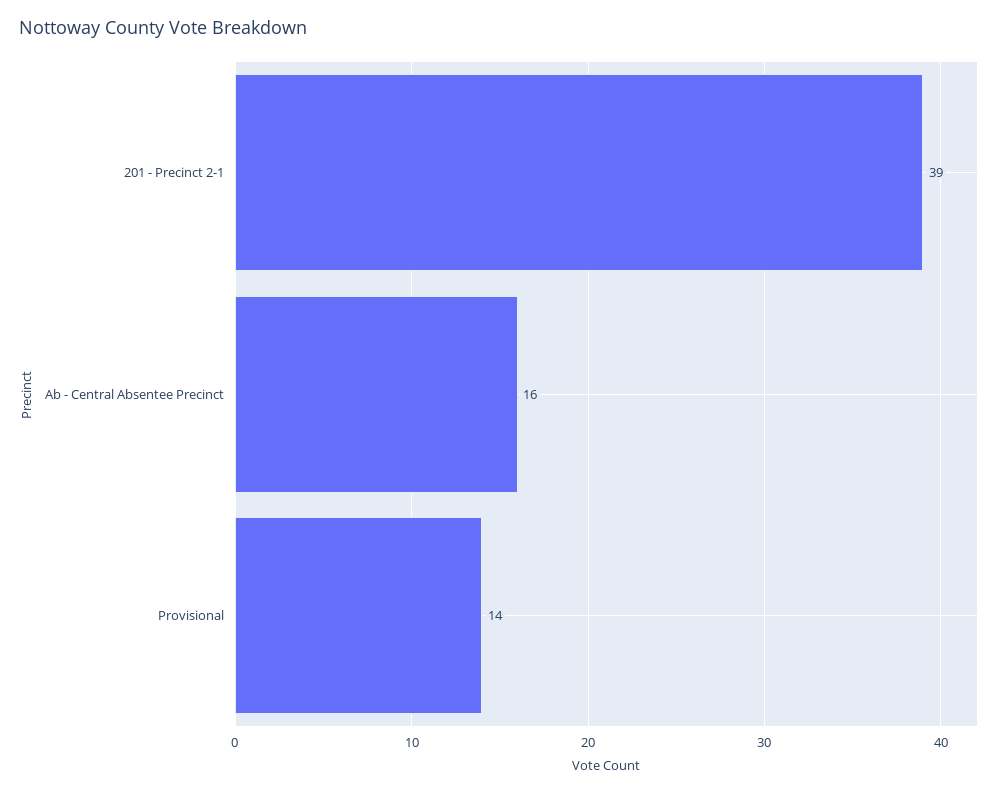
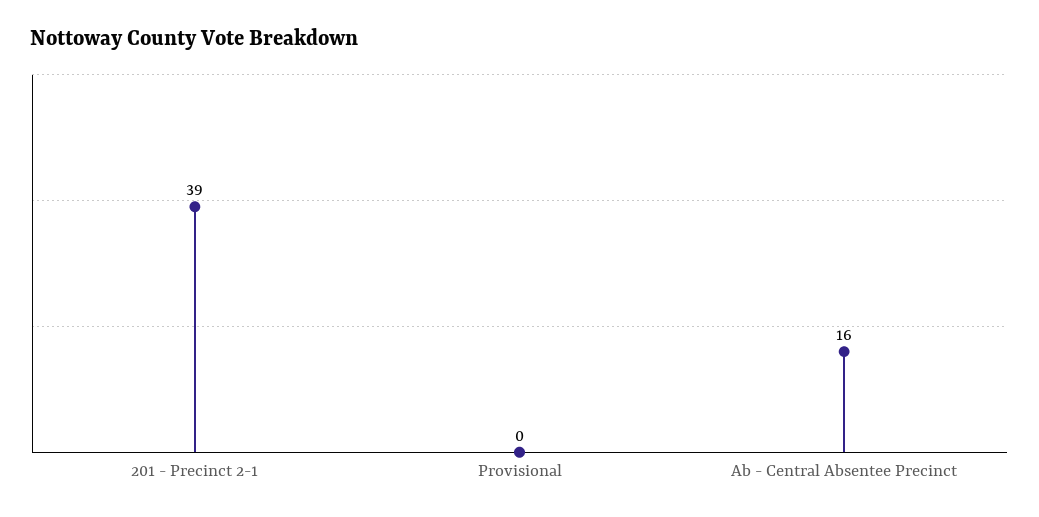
  {
    "201 - Precinct 2-1": 39,
    "Ab - Central Absentee Precinct": 16,
-   "Provisional": 14
+   "Provisional": 0
  }

